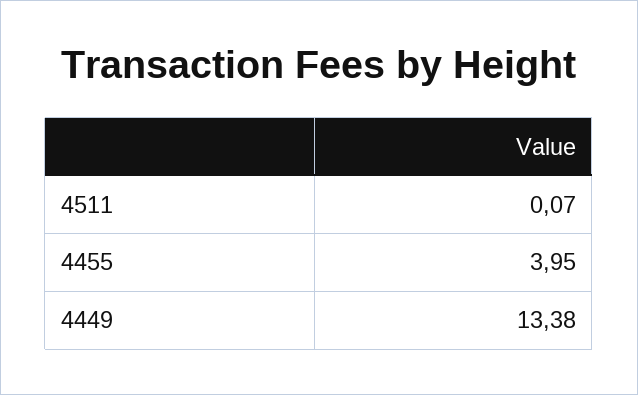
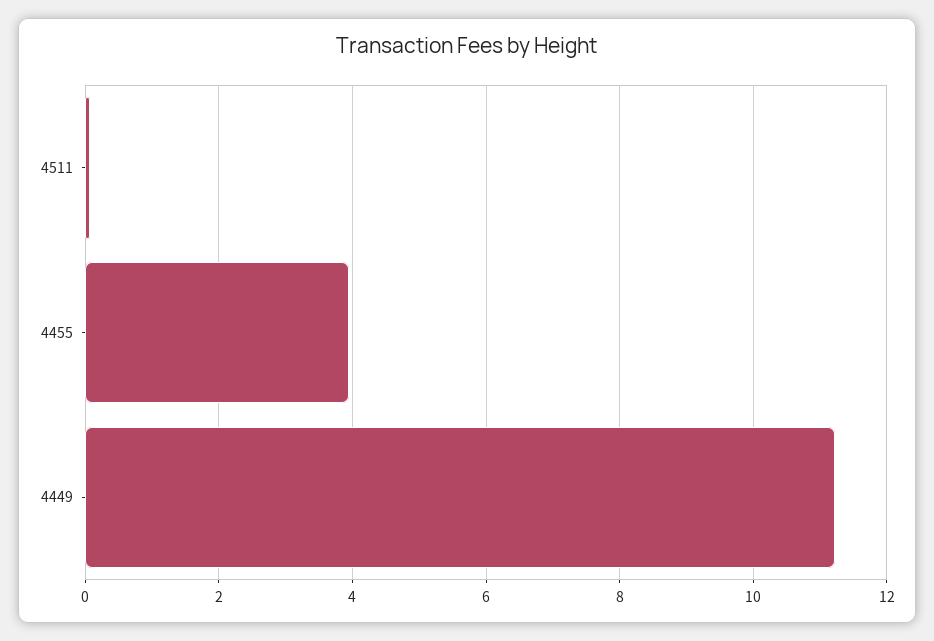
  {
    "4511": 0.07,
    "4455": 3.95,
-   "4449": 13.38
+   "4449": 11.2
  }

